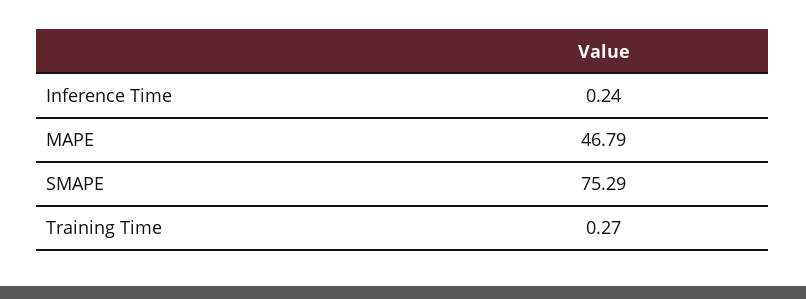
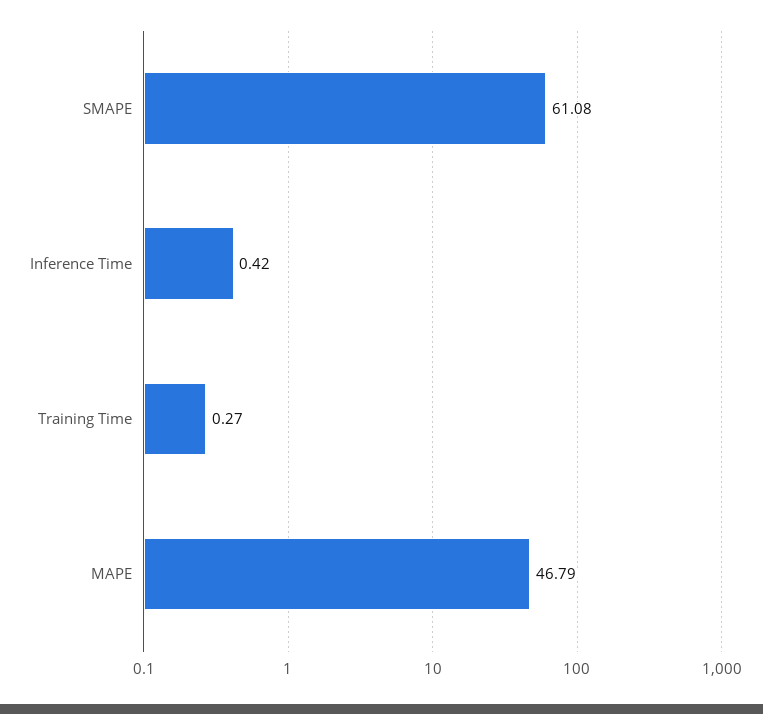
  {
-   "Inference Time": 0.24,
+   "Inference Time": 0.42,
    "MAPE": 46.79,
-   "SMAPE": 75.29,
+   "SMAPE": 61.08,
    "Training Time": 0.27
  }

